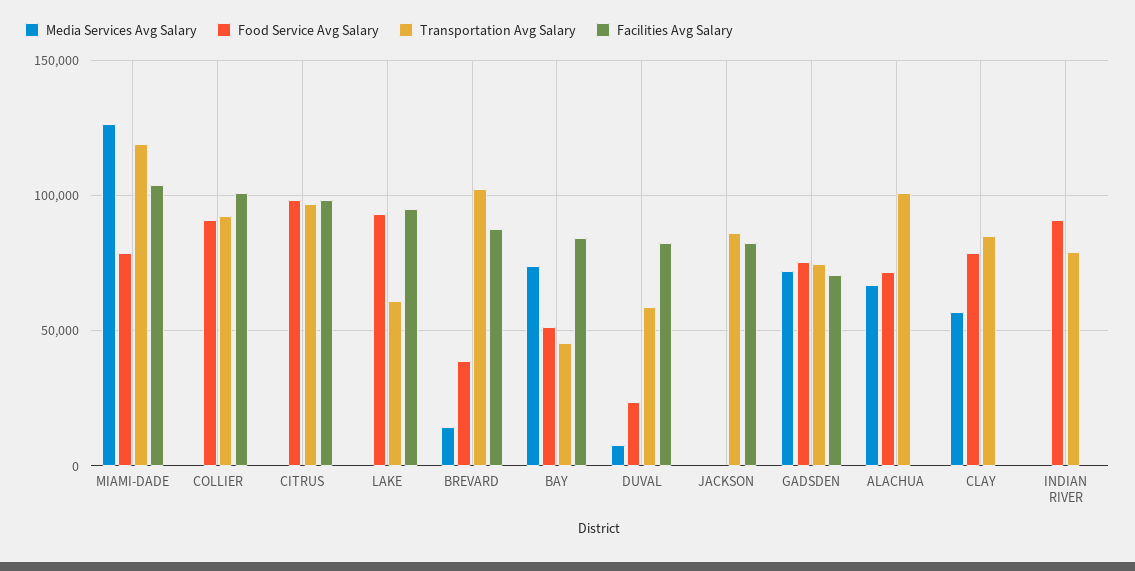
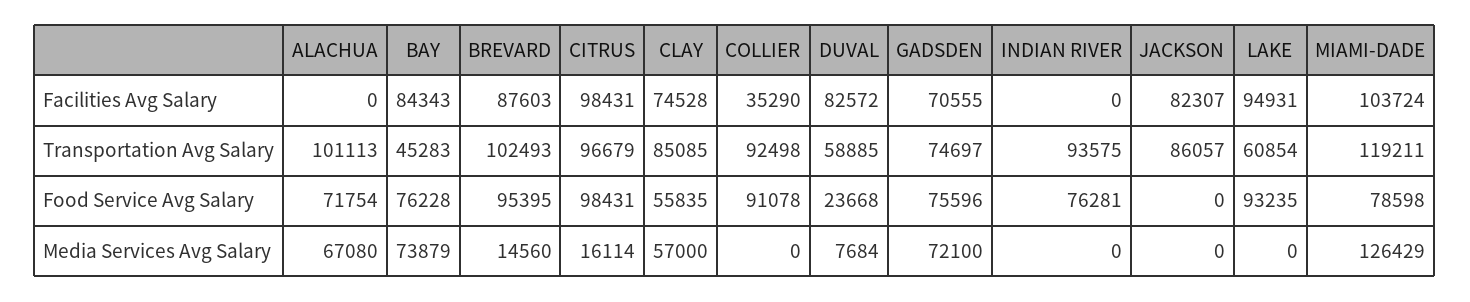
  {
    "Media Services Avg Salary": {
      "MIAMI-DADE": 126429,
      "COLLIER": 0,
-     "CITRUS": 0,
+     "CITRUS": 16114,
      "LAKE": 0,
      "BREVARD": 14560,
      "BAY": 73879,
      "DUVAL": 7684,
      "JACKSON": 0,
      "GADSDEN": 72100,
      "ALACHUA": 67080,
      "CLAY": 57000,
      "INDIAN RIVER": 0
    },
    "Food Service Avg Salary": {
      "MIAMI-DADE": 78598,
      "COLLIER": 91078,
      "CITRUS": 98431,
      "LAKE": 93235,
-     "BREVARD": 40000,
+     "BREVARD": 95395,
-     "BAY": 50000,
+     "BAY": 76228,
      "DUVAL": 23668,
      "JACKSON": 0,
      "GADSDEN": 75596,
      "ALACHUA": 71754,
-     "CLAY": 80000,
+     "CLAY": 55835,
-     "INDIAN RIVER": 90000
+     "INDIAN RIVER": 76281
    },
    "Transportation Avg Salary": {
      "MIAMI-DADE": 119211,
      "COLLIER": 92498,
      "CITRUS": 96679,
      "LAKE": 60854,
      "BREVARD": 102493,
      "BAY": 45283,
      "DUVAL": 58885,
      "JACKSON": 86057,
      "GADSDEN": 74697,
      "ALACHUA": 101113,
      "CLAY": 85085,
-     "INDIAN RIVER": 80000
+     "INDIAN RIVER": 93575
    },
    "Facilities Avg Salary": {
      "MIAMI-DADE": 103724,
-     "COLLIER": 100000,
+     "COLLIER": 35290,
      "CITRUS": 98431,
      "LAKE": 94931,
      "BREVARD": 87603,
      "BAY": 84343,
      "DUVAL": 82572,
      "JACKSON": 82307,
      "GADSDEN": 70555,
      "ALACHUA": 0,
-     "CLAY": 0,
+     "CLAY": 74528,
      "INDIAN RIVER": 0
    }
  }

